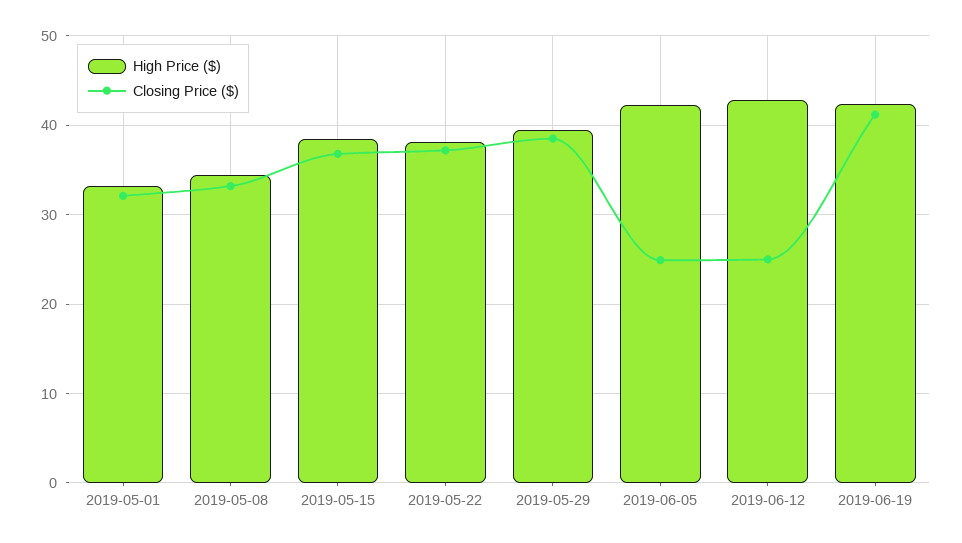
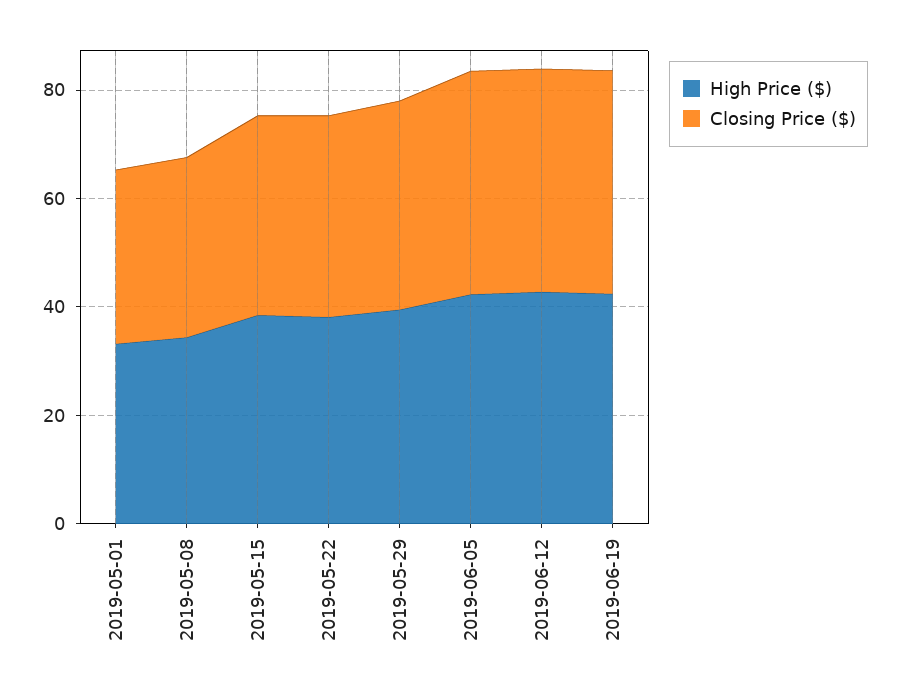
  {
    "High Price ($)": {
      "2019-05-01": 33,
      "2019-05-08": 34,
      "2019-05-15": 39,
      "2019-05-22": 38,
      "2019-05-29": 40,
      "2019-06-05": 42,
      "2019-06-12": 43,
      "2019-06-19": 42
    },
    "Closing Price ($)": {
      "2019-05-01": 32,
      "2019-05-08": 33,
      "2019-05-15": 37,
      "2019-05-22": 37,
      "2019-05-29": 39,
-     "2019-06-05": 25,
+     "2019-06-05": 40,
-     "2019-06-12": 25,
+     "2019-06-12": 40,
      "2019-06-19": 41
    }
  }

